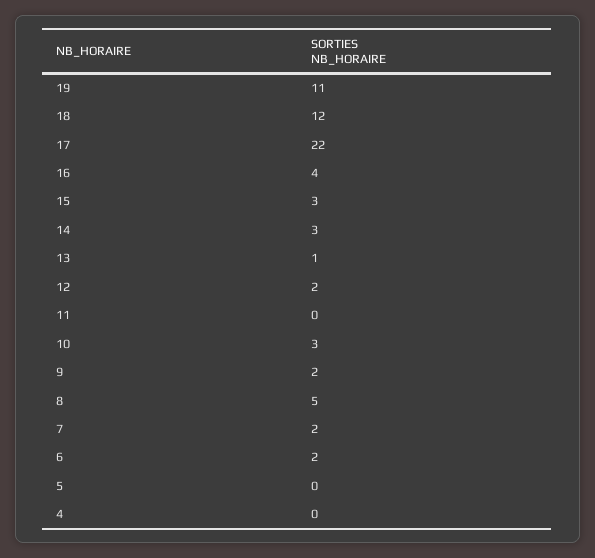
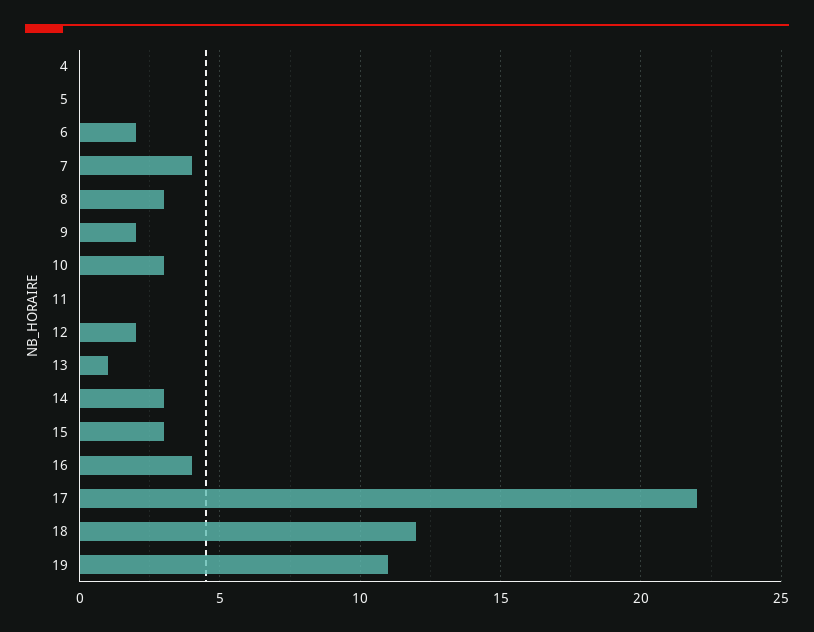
  {
    "19": 11,
    "18": 12,
    "17": 22,
    "16": 4,
    "15": 3,
    "14": 3,
    "13": 1,
    "12": 2,
    "11": 0,
    "10": 3,
    "9": 2,
-   "8": 5,
+   "8": 3,
-   "7": 2,
+   "7": 4,
    "6": 2,
    "5": 0,
    "4": 0
  }

